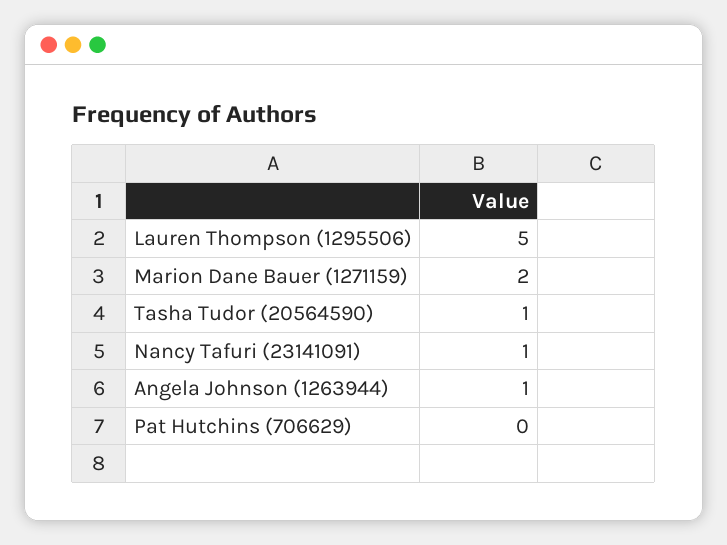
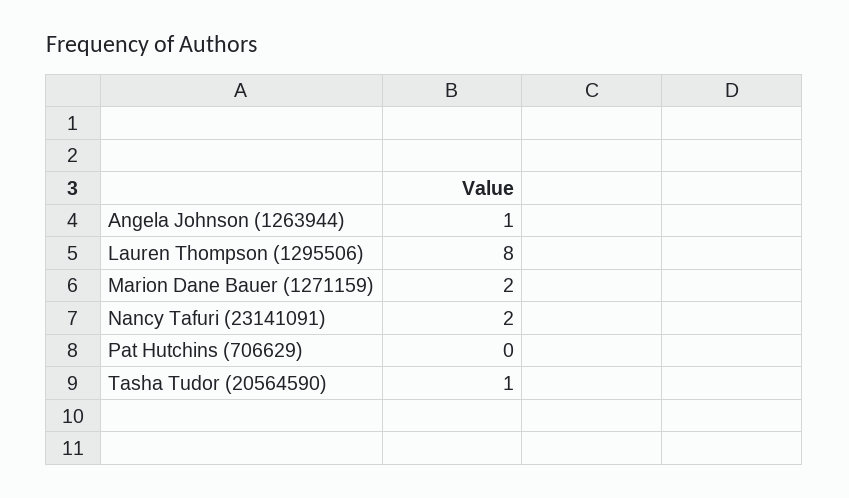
  {
-   "Lauren Thompson (1295506)": 5,
+   "Lauren Thompson (1295506)": 8,
    "Marion Dane Bauer (1271159)": 2,
    "Tasha Tudor (20564590)": 1,
-   "Nancy Tafuri (23141091)": 1,
+   "Nancy Tafuri (23141091)": 2,
    "Angela Johnson (1263944)": 1,
    "Pat Hutchins (706629)": 0
  }

